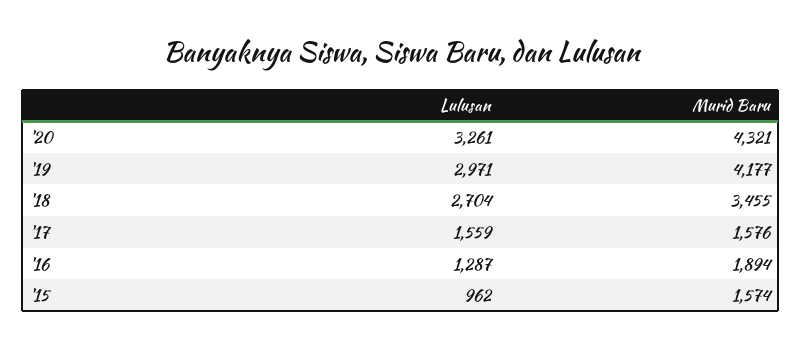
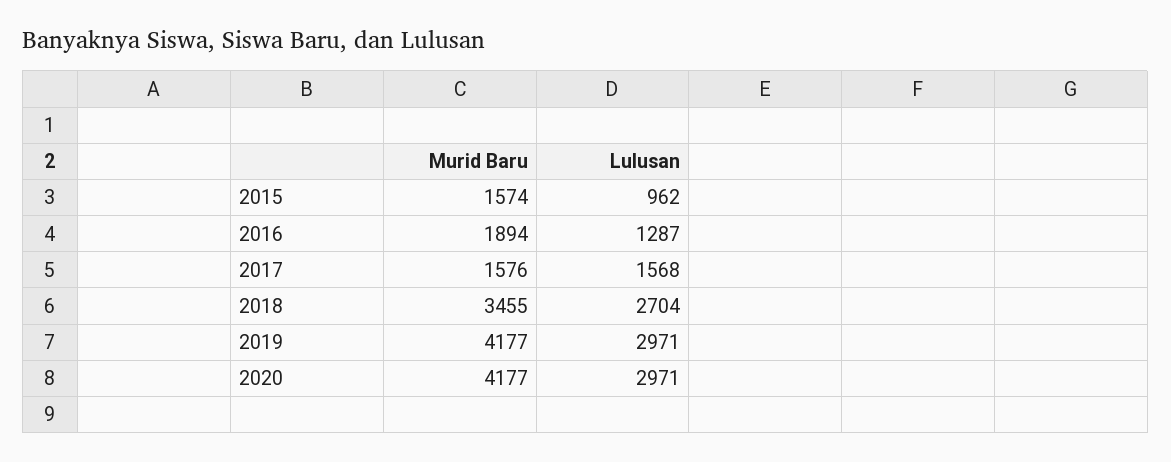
  {
    "Lulusan": {
-     "'20": 3261,
+     "'20": 2971,
      "'19": 2971,
      "'18": 2704,
-     "'17": 1559,
+     "'17": 1568,
      "'16": 1287,
      "'15": 962
    },
    "Murid Baru": {
-     "'20": 4321,
+     "'20": 4177,
      "'19": 4177,
      "'18": 3455,
      "'17": 1576,
      "'16": 1894,
      "'15": 1574
    }
  }

